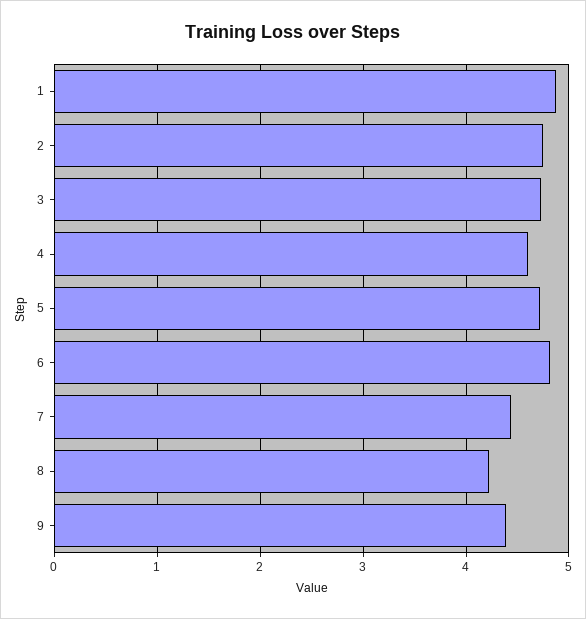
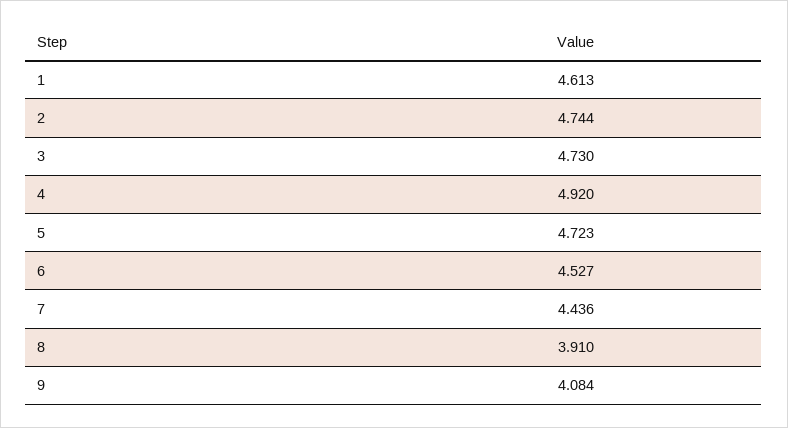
  {
-   "1": 4.9,
+   "1": 4.613,
    "2": 4.744,
    "3": 4.73,
-   "4": 4.6,
+   "4": 4.92,
    "5": 4.723,
-   "6": 4.8,
+   "6": 4.527,
    "7": 4.436,
-   "8": 4.2,
+   "8": 3.91,
-   "9": 4.4
+   "9": 4.084
  }

